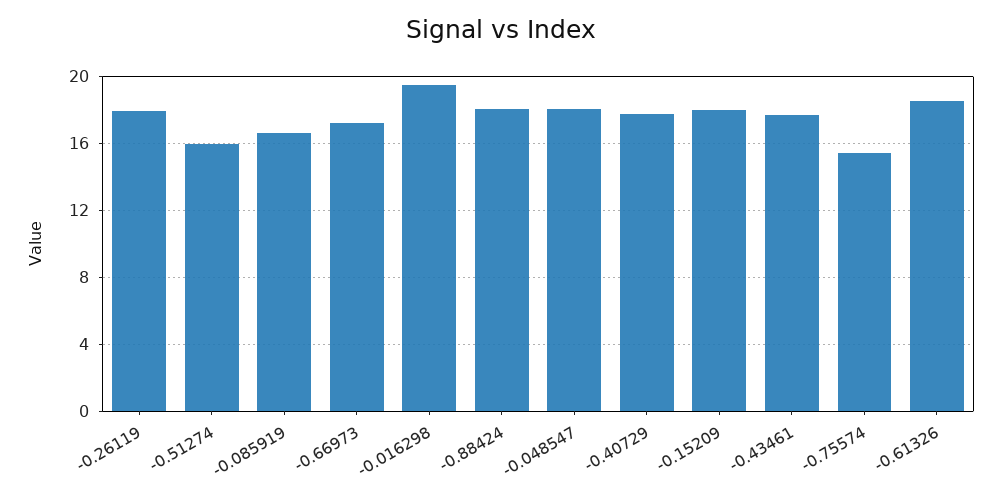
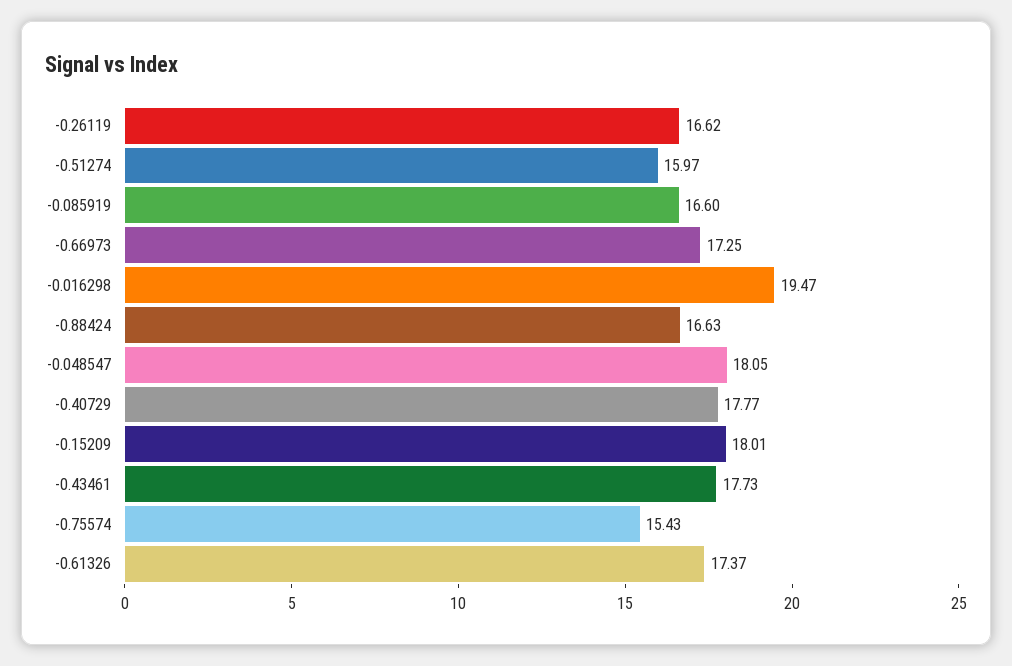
  {
-   "-0.26119": 18,
+   "-0.26119": 16.62,
    "-0.51274": 15.97,
    "-0.085919": 16.6,
    "-0.66973": 17.25,
    "-0.016298": 19.47,
-   "-0.88424": 18,
+   "-0.88424": 16.63,
    "-0.048547": 18.05,
    "-0.40729": 17.77,
    "-0.15209": 18.01,
    "-0.43461": 17.73,
    "-0.75574": 15.43,
-   "-0.61326": 18.5
+   "-0.61326": 17.37
  }

